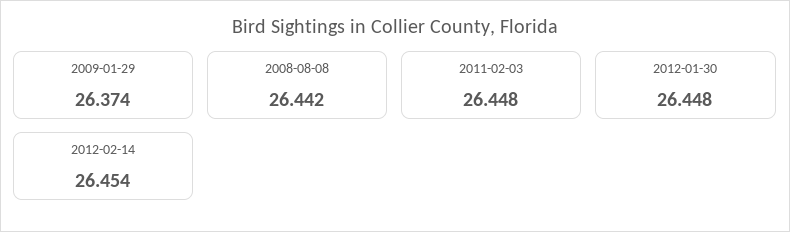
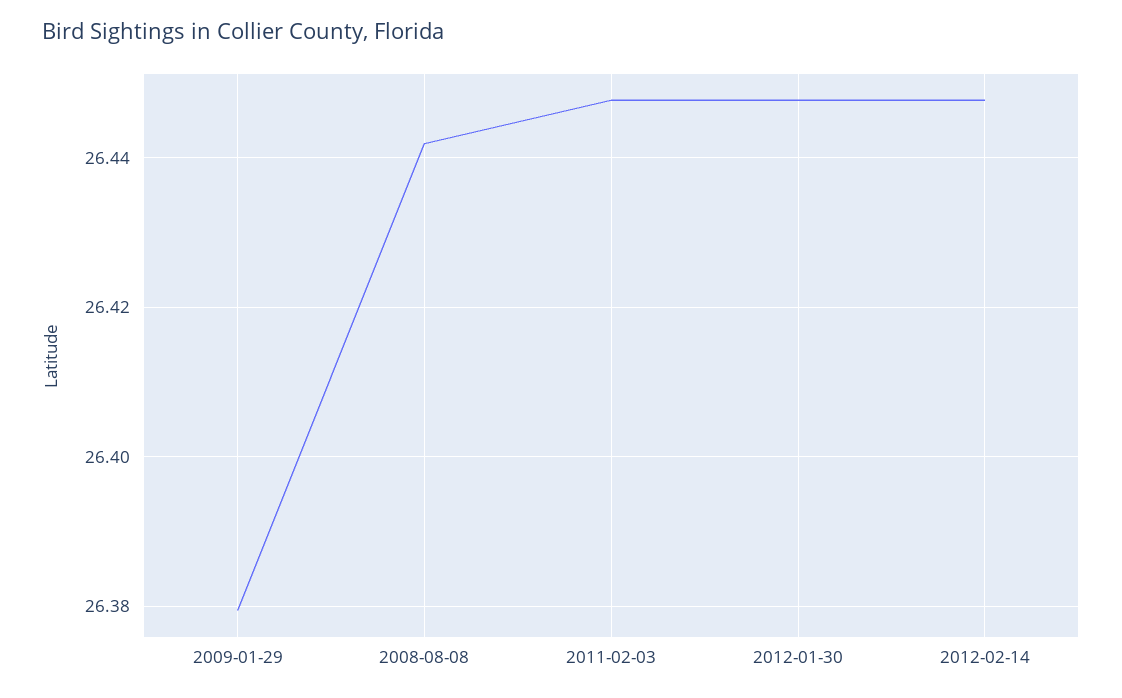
  {
-   "2009-01-29": 26.374,
+   "2009-01-29": 26.38,
    "2008-08-08": 26.442,
    "2011-02-03": 26.448,
    "2012-01-30": 26.448,
-   "2012-02-14": 26.454
+   "2012-02-14": 26.448
  }

